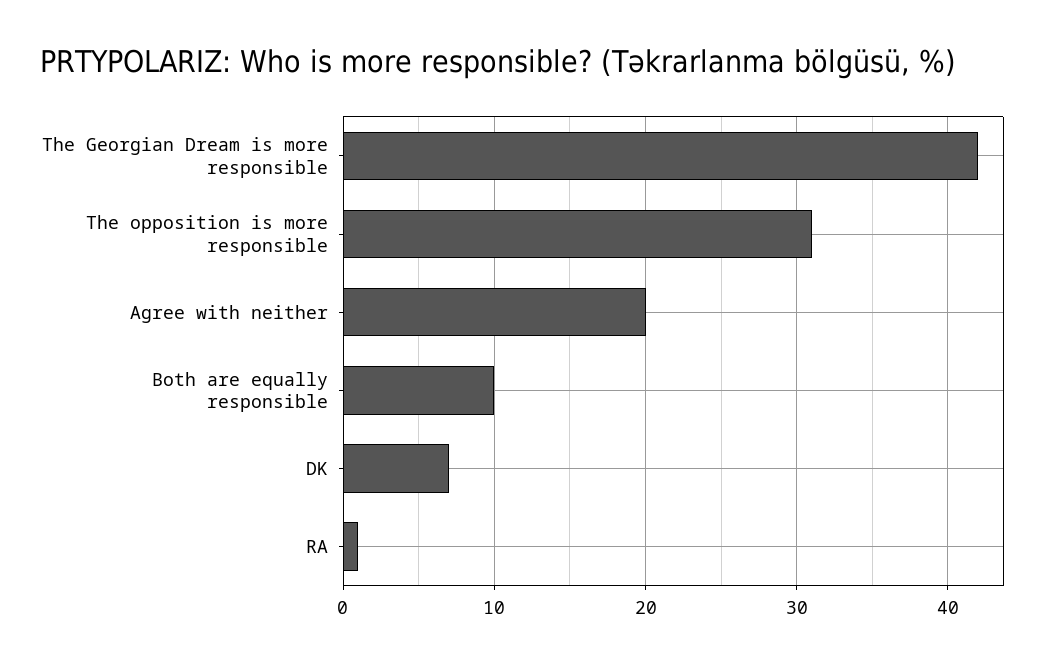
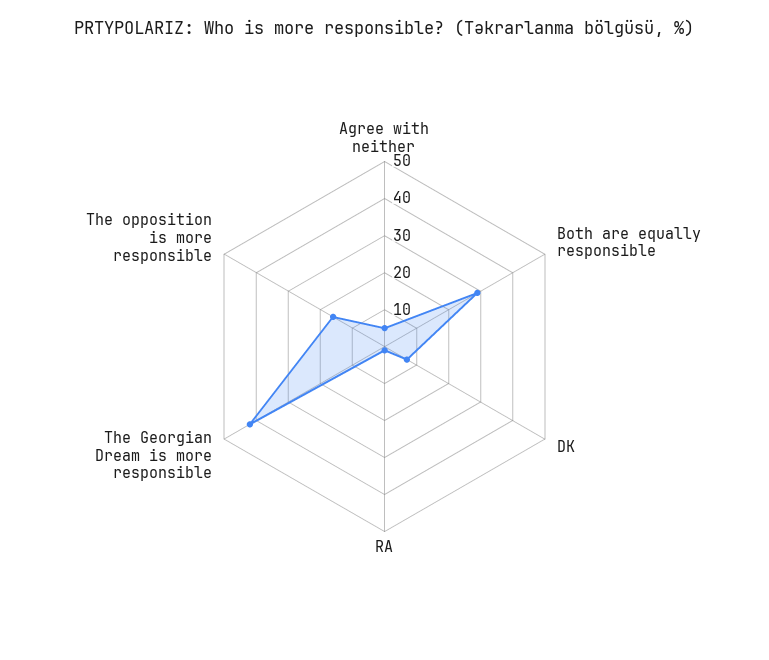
  {
    "The Georgian Dream is more responsible": 42,
-   "The opposition is more responsible": 31,
+   "The opposition is more responsible": 15,
-   "Agree with neither": 20,
+   "Agree with neither": 5,
-   "Both are equally responsible": 10,
+   "Both are equally responsible": 30,
    "DK": 7,
    "RA": 1
  }

